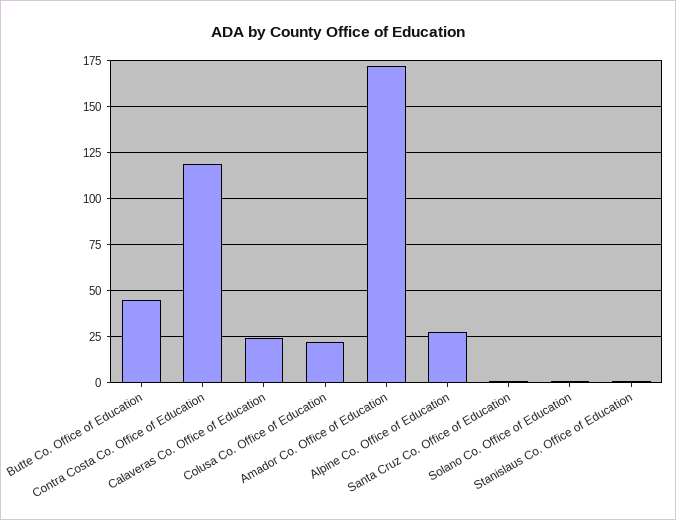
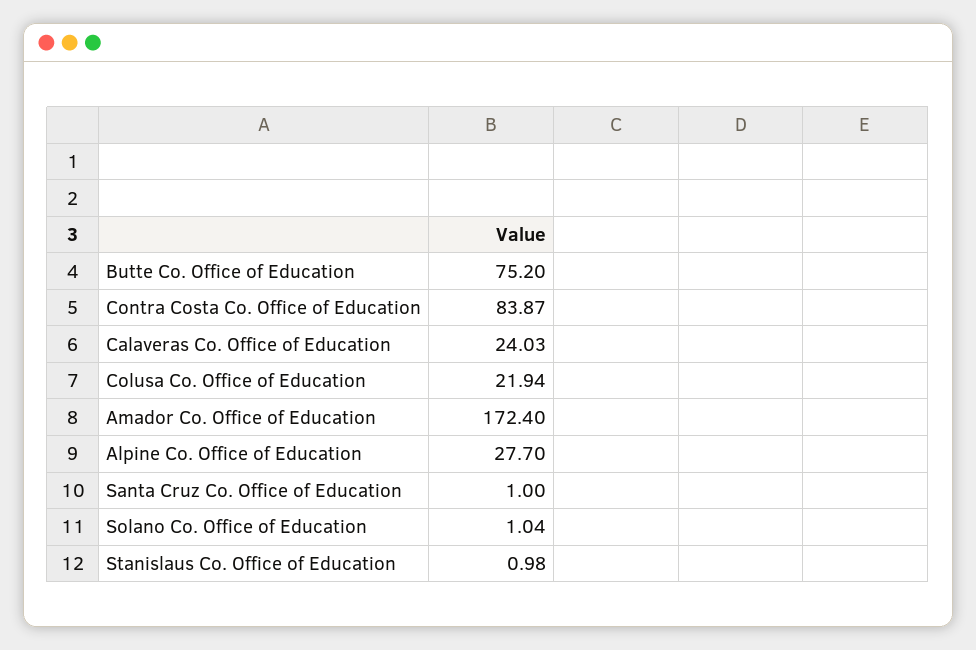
  {
-   "Butte Co. Office of Education": 45,
+   "Butte Co. Office of Education": 75.2,
-   "Contra Costa Co. Office of Education": 120,
+   "Contra Costa Co. Office of Education": 83.87,
    "Calaveras Co. Office of Education": 24.03,
    "Colusa Co. Office of Education": 21.94,
    "Amador Co. Office of Education": 172.4,
    "Alpine Co. Office of Education": 27.7,
    "Santa Cruz Co. Office of Education": 1,
    "Solano Co. Office of Education": 1.04,
    "Stanislaus Co. Office of Education": 0.98
  }

